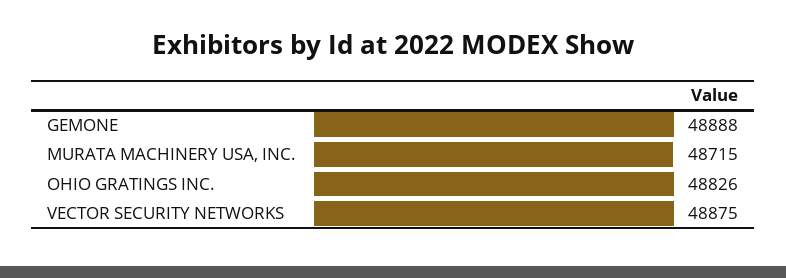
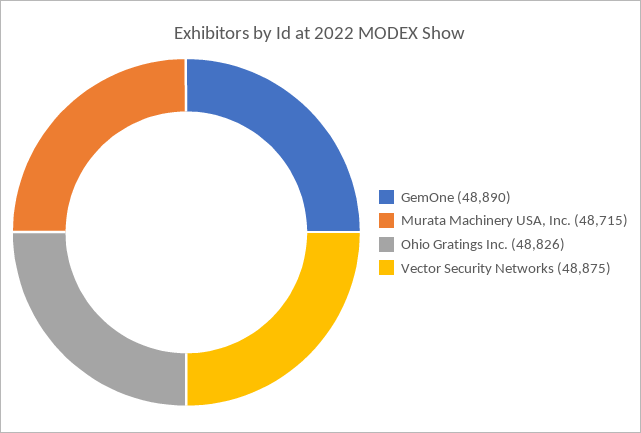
  {
-   "GEMONE": 48888,
+   "GEMONE": 48890,
    "MURATA MACHINERY USA, INC.": 48715,
    "OHIO GRATINGS INC.": 48826,
    "VECTOR SECURITY NETWORKS": 48875
  }

